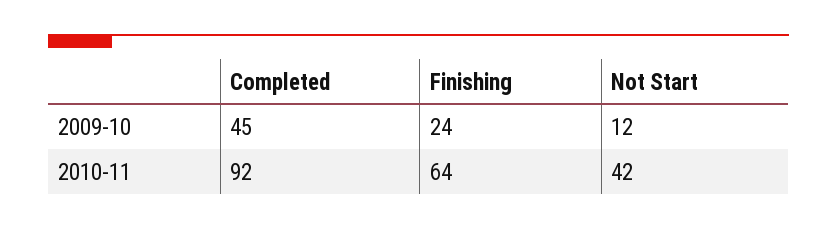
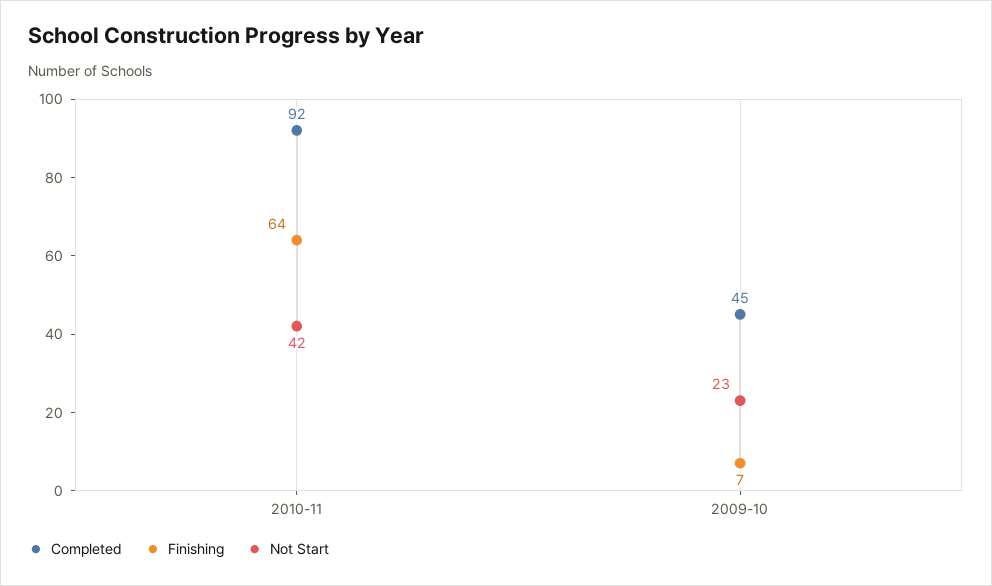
  {
    "Completed": {
      "2009-10": 45,
      "2010-11": 92
    },
    "Finishing": {
-     "2009-10": 24,
+     "2009-10": 7,
      "2010-11": 64
    },
    "Not Start": {
-     "2009-10": 12,
+     "2009-10": 23,
      "2010-11": 42
    }
  }

